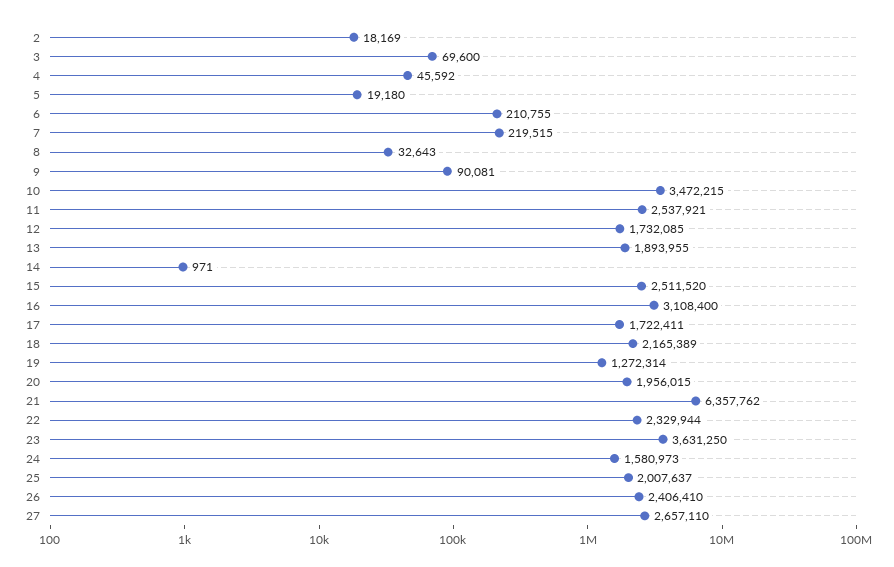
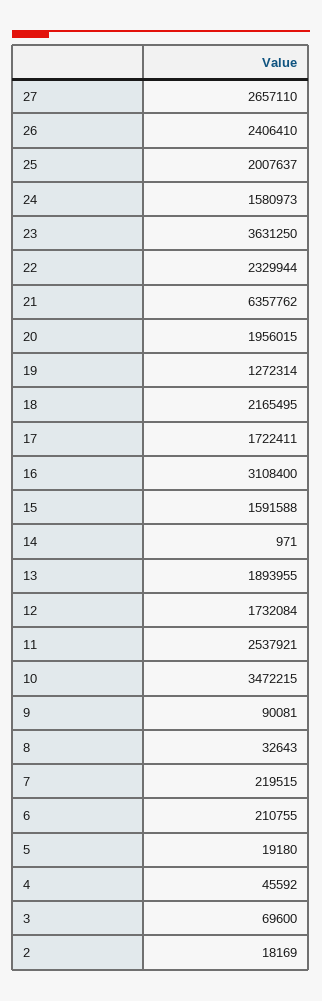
  {
    "2": 18169,
    "3": 69600,
    "4": 45592,
    "5": 19180,
    "6": 210755,
    "7": 219515,
    "8": 32643,
    "9": 90081,
    "10": 3472215,
    "11": 2537921,
-   "12": 1732085,
+   "12": 1732084,
    "13": 1893955,
    "14": 971,
-   "15": 2511520,
+   "15": 1591588,
    "16": 3108400,
    "17": 1722411,
-   "18": 2165389,
+   "18": 2165495,
    "19": 1272314,
    "20": 1956015,
    "21": 6357762,
    "22": 2329944,
    "23": 3631250,
    "24": 1580973,
    "25": 2007637,
    "26": 2406410,
    "27": 2657110
  }

